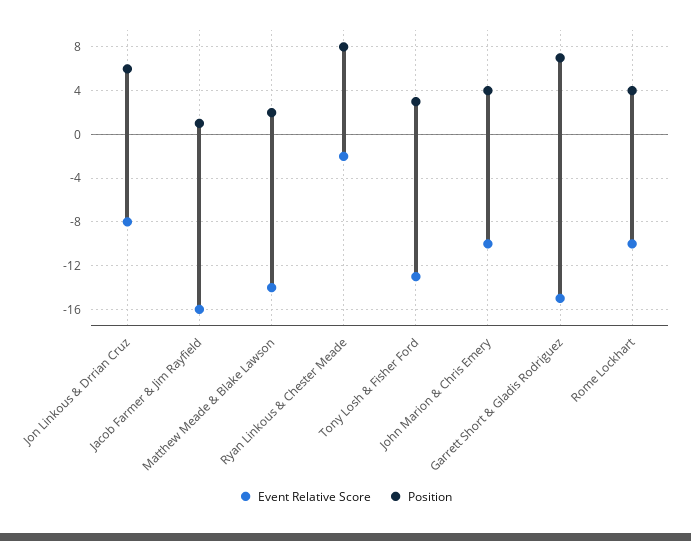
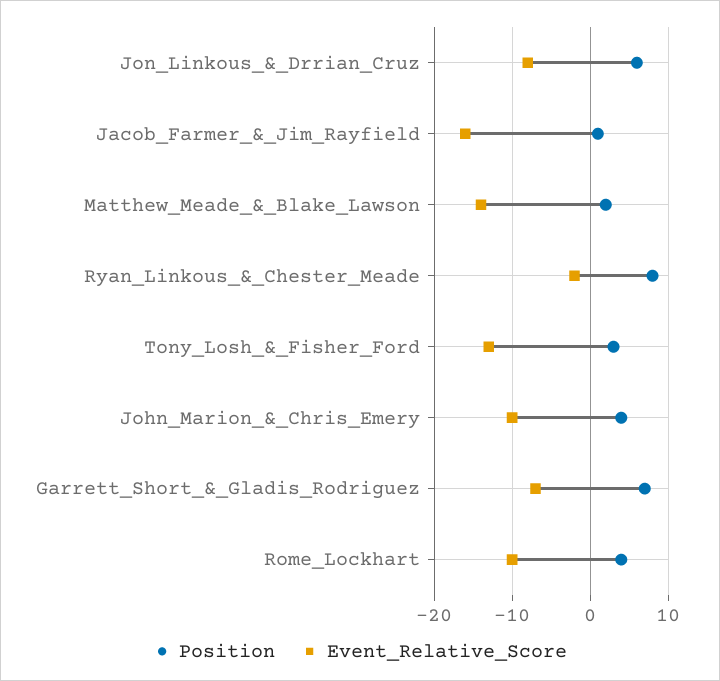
  {
    "Event Relative Score": {
      "Jon Linkous & Drrian Cruz": -8,
      "Jacob Farmer & Jim Rayfield": -16,
      "Matthew Meade & Blake Lawson": -14,
      "Ryan Linkous & Chester Meade": -2,
      "Tony Losh & Fisher Ford": -13,
      "John Marion & Chris Emery": -10,
-     "Garrett Short & Gladis Rodriguez": -15,
+     "Garrett Short & Gladis Rodriguez": -7,
      "Rome Lockhart": -10
    },
    "Position": {
      "Jon Linkous & Drrian Cruz": 6,
      "Jacob Farmer & Jim Rayfield": 1,
      "Matthew Meade & Blake Lawson": 2,
      "Ryan Linkous & Chester Meade": 8,
      "Tony Losh & Fisher Ford": 3,
      "John Marion & Chris Emery": 4,
      "Garrett Short & Gladis Rodriguez": 7,
      "Rome Lockhart": 4
    }
  }

